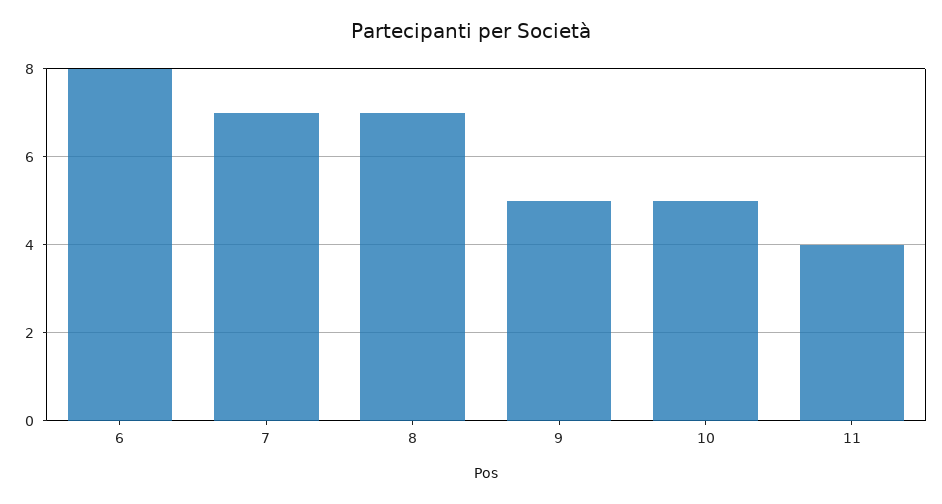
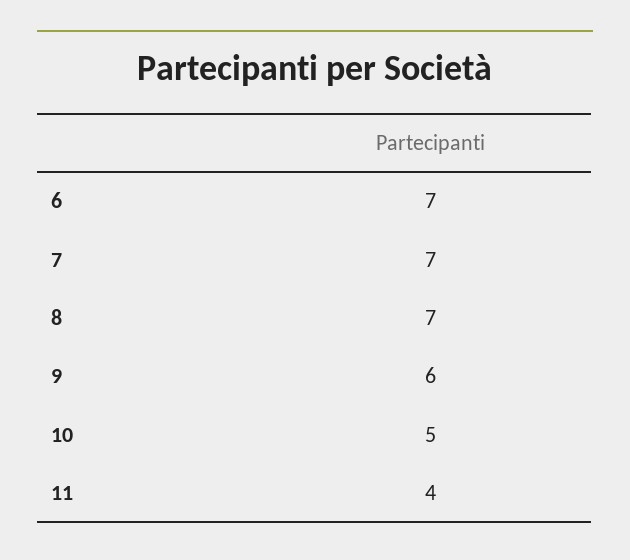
  {
-   "6": 8,
+   "6": 7,
    "7": 7,
    "8": 7,
-   "9": 5,
+   "9": 6,
    "10": 5,
    "11": 4
  }

